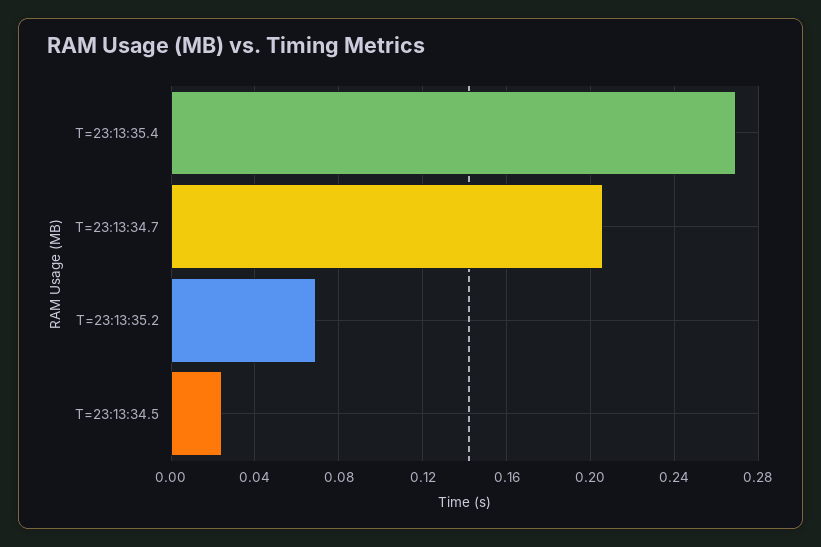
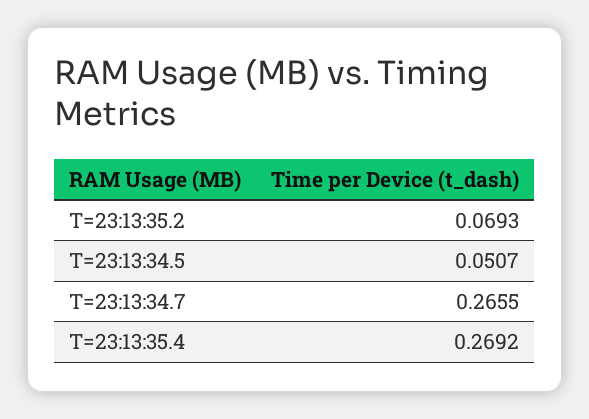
  {
    "T=23:13:35.4": 0.2692,
-   "T=23:13:34.7": 0.205,
+   "T=23:13:34.7": 0.2655,
    "T=23:13:35.2": 0.0693,
-   "T=23:13:34.5": 0.025
+   "T=23:13:34.5": 0.0507
  }

